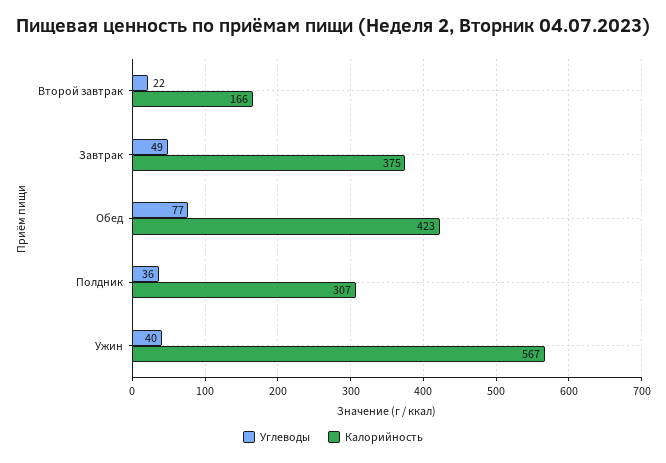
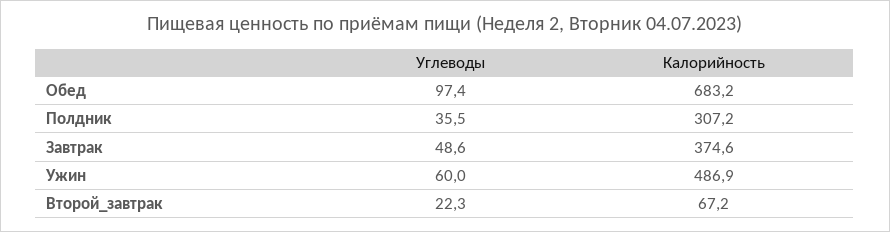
  {
    "Углеводы": {
      "Второй завтрак": 22.3,
      "Завтрак": 48.6,
-     "Обед": 77,
+     "Обед": 97.4,
      "Полдник": 35.5,
-     "Ужин": 40
+     "Ужин": 60
    },
    "Калорийность": {
-     "Второй завтрак": 166,
+     "Второй завтрак": 67.2,
      "Завтрак": 374.6,
-     "Обед": 423,
+     "Обед": 683.2,
      "Полдник": 307.2,
-     "Ужин": 567
+     "Ужин": 486.9
    }
  }

